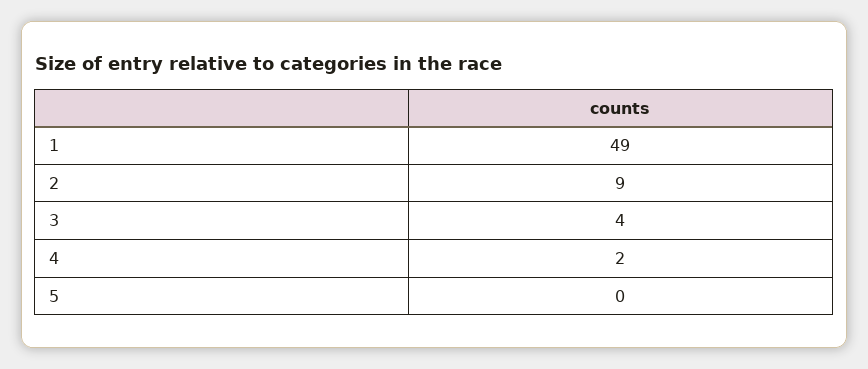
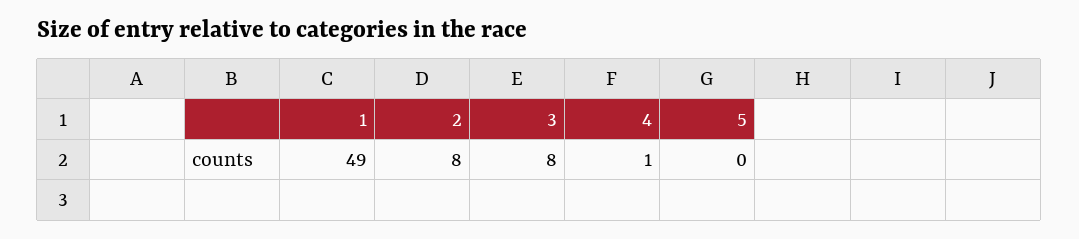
  {
    "1": 49,
-   "2": 9,
+   "2": 8,
-   "3": 4,
+   "3": 8,
-   "4": 2,
+   "4": 1,
    "5": 0
  }

